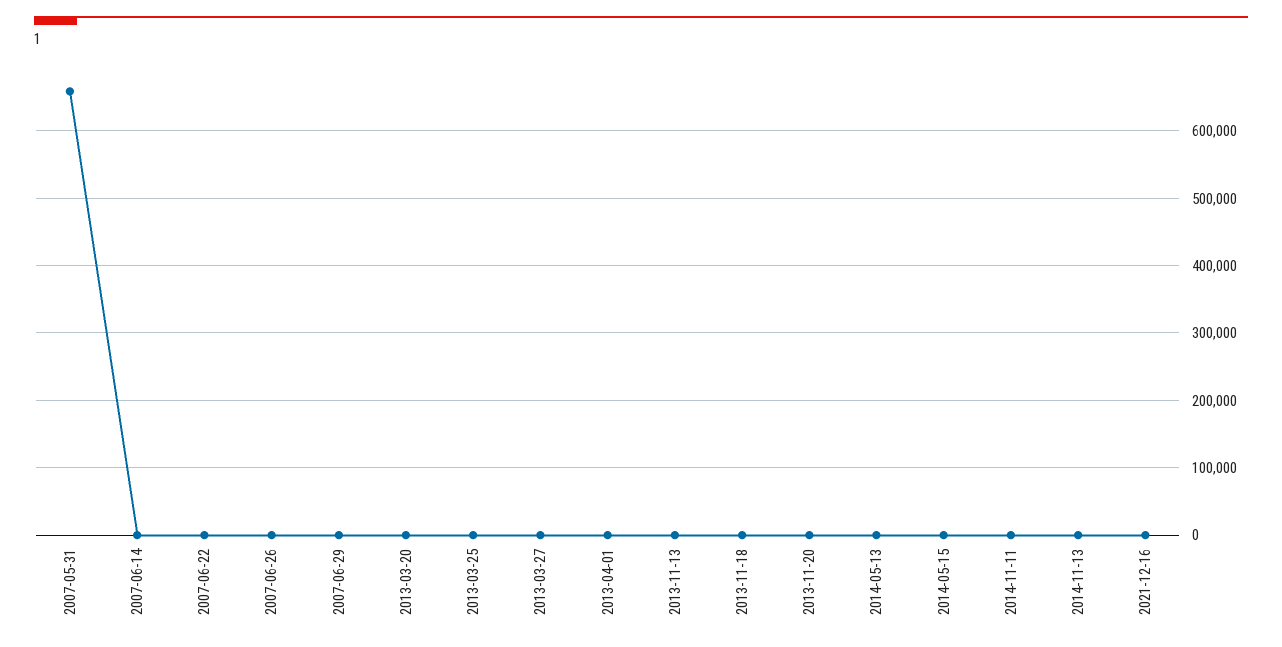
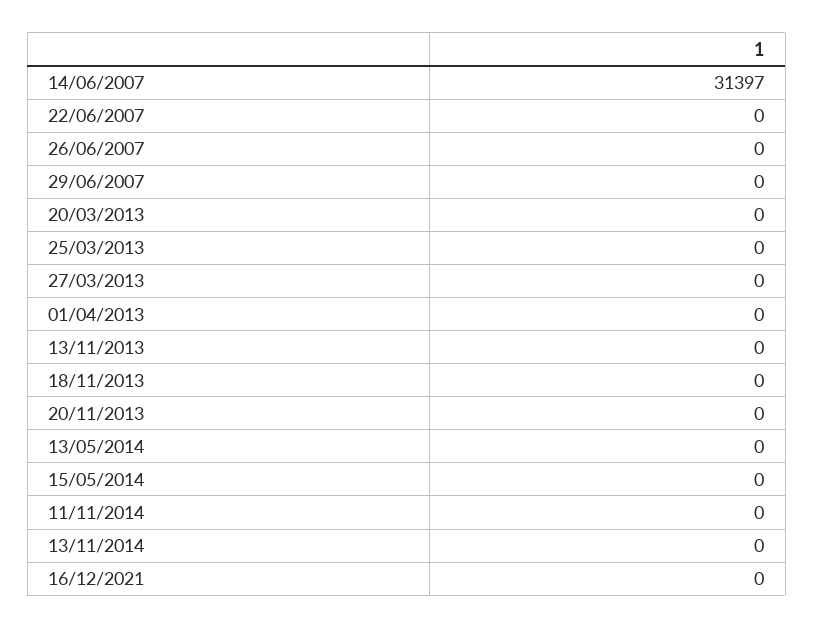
  {
-   "2007-05-31": 660000,
-   "2007-06-14": 0,
+   "2007-06-14": 31397,
    "2007-06-22": 0,
    "2007-06-26": 0,
    "2007-06-29": 0,
    "2013-03-20": 0,
    "2013-03-25": 0,
    "2013-03-27": 0,
    "2013-04-01": 0,
    "2013-11-13": 0,
    "2013-11-18": 0,
    "2013-11-20": 0,
    "2014-05-13": 0,
    "2014-05-15": 0,
    "2014-11-11": 0,
    "2014-11-13": 0,
    "2021-12-16": 0
  }

